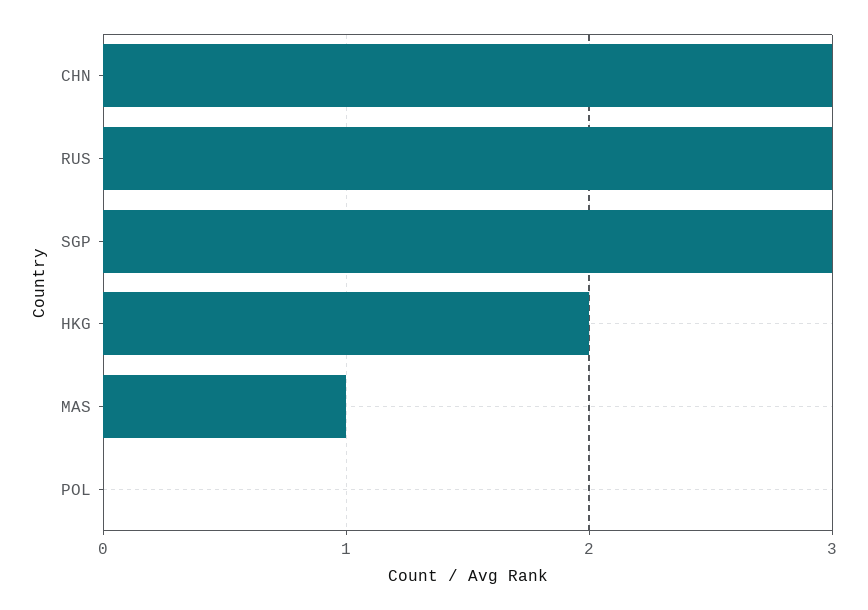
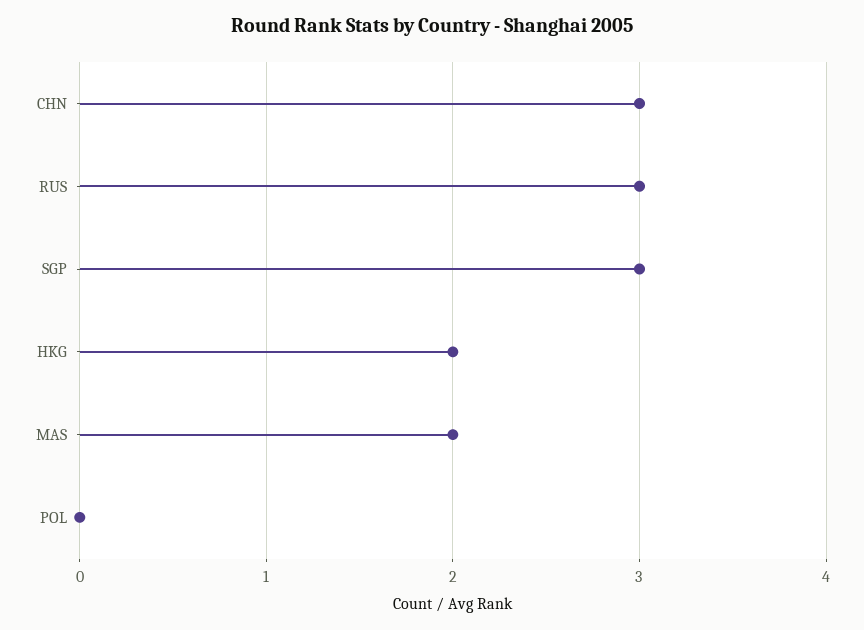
  {
    "CHN": 3,
    "RUS": 3,
    "SGP": 3,
    "HKG": 2,
-   "MAS": 1,
+   "MAS": 2,
    "POL": 0
  }

